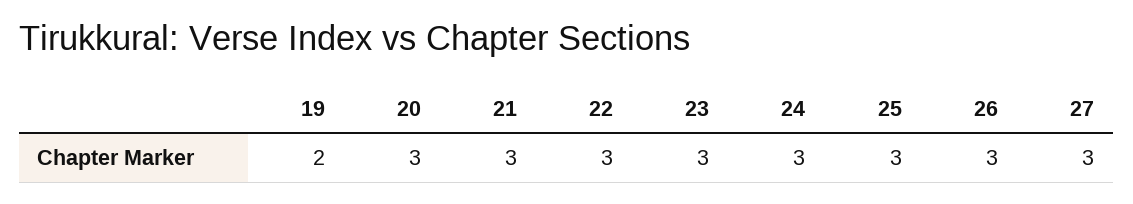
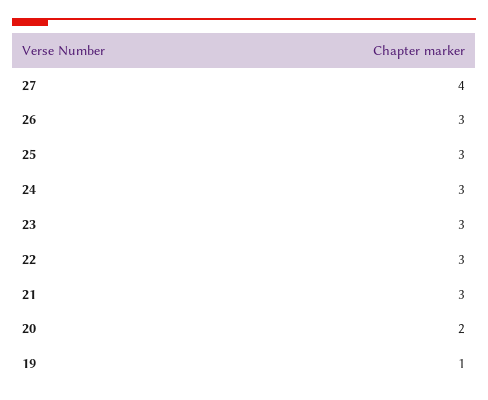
  {
-   "19": 2,
+   "19": 1,
-   "20": 3,
+   "20": 2,
    "21": 3,
    "22": 3,
    "23": 3,
    "24": 3,
    "25": 3,
    "26": 3,
-   "27": 3
+   "27": 4
  }

